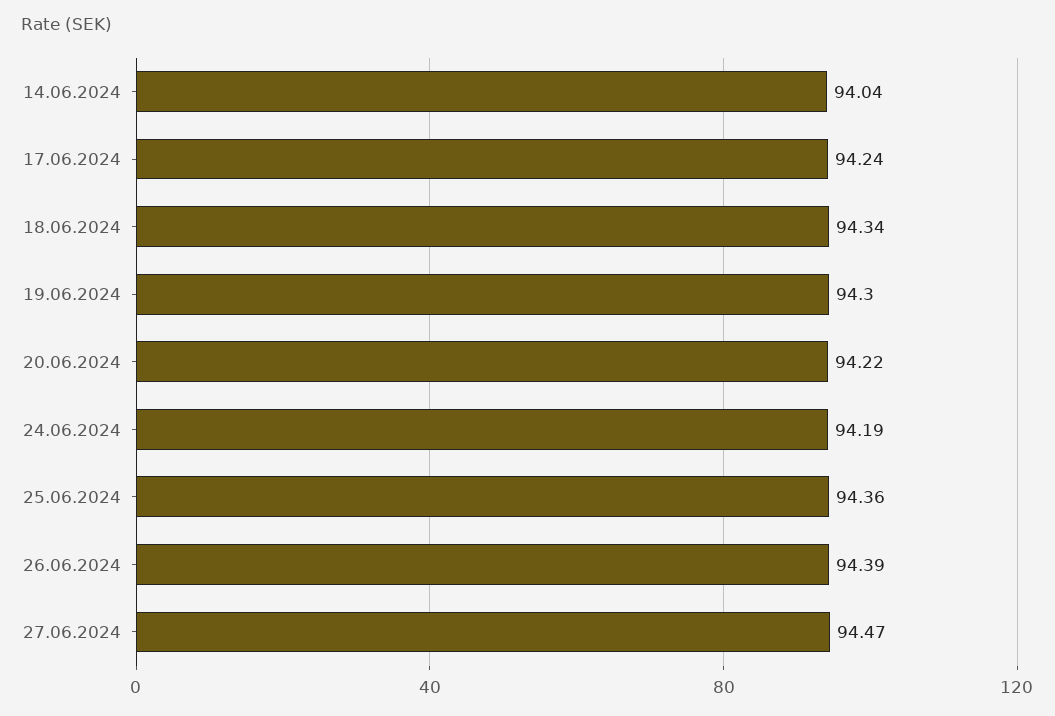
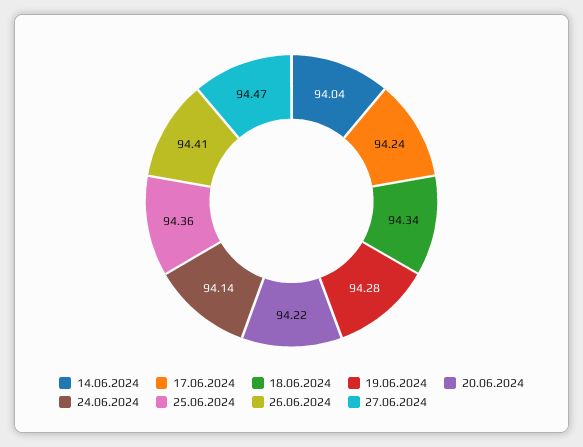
  {
    "14.06.2024": 94.04,
    "17.06.2024": 94.24,
    "18.06.2024": 94.34,
-   "19.06.2024": 94.3,
+   "19.06.2024": 94.28,
    "20.06.2024": 94.22,
-   "24.06.2024": 94.19,
+   "24.06.2024": 94.14,
    "25.06.2024": 94.36,
-   "26.06.2024": 94.39,
+   "26.06.2024": 94.41,
    "27.06.2024": 94.47
  }

